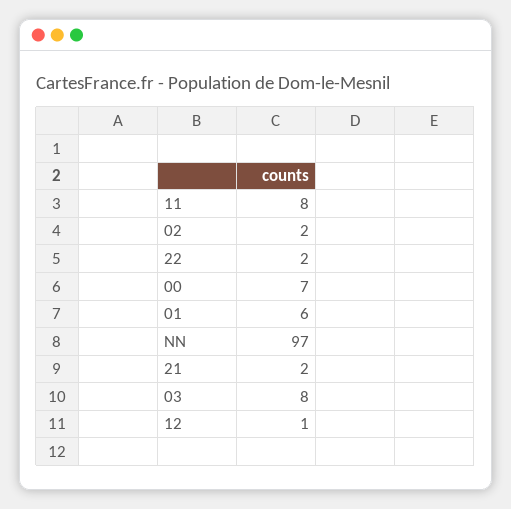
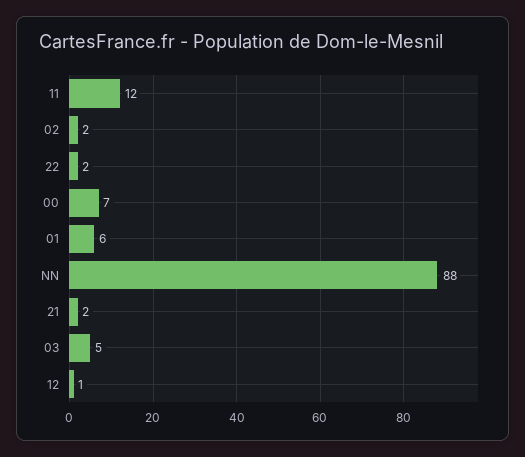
  {
-   "11": 8,
+   "11": 12,
    "02": 2,
    "22": 2,
    "00": 7,
    "01": 6,
-   "NN": 97,
+   "NN": 88,
    "21": 2,
-   "03": 8,
+   "03": 5,
    "12": 1
  }

